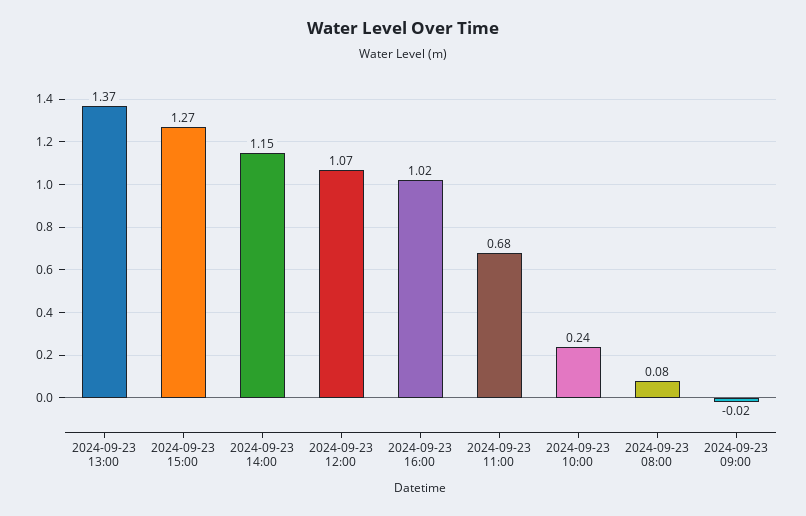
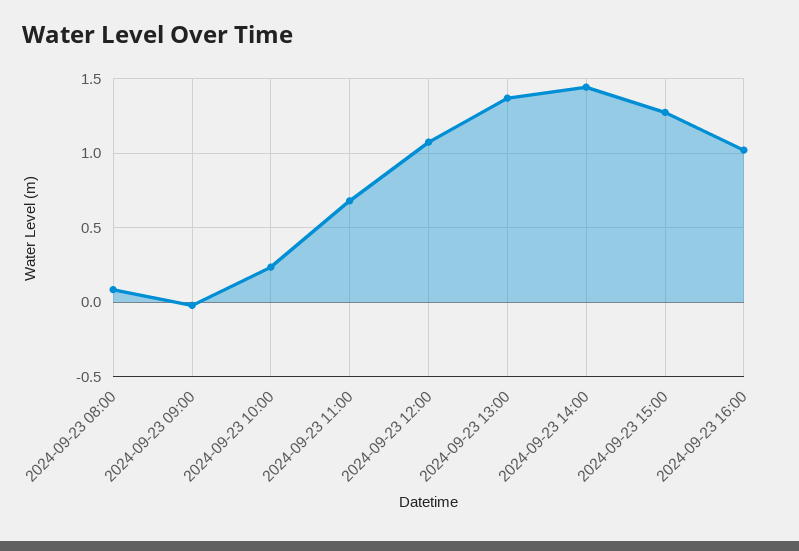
  {
    "2024-09-23 13:00": 1.37,
    "2024-09-23 15:00": 1.27,
-   "2024-09-23 14:00": 1.15,
+   "2024-09-23 14:00": 1.45,
    "2024-09-23 12:00": 1.07,
    "2024-09-23 16:00": 1.02,
    "2024-09-23 11:00": 0.68,
    "2024-09-23 10:00": 0.24,
    "2024-09-23 08:00": 0.08,
    "2024-09-23 09:00": -0.02
  }

